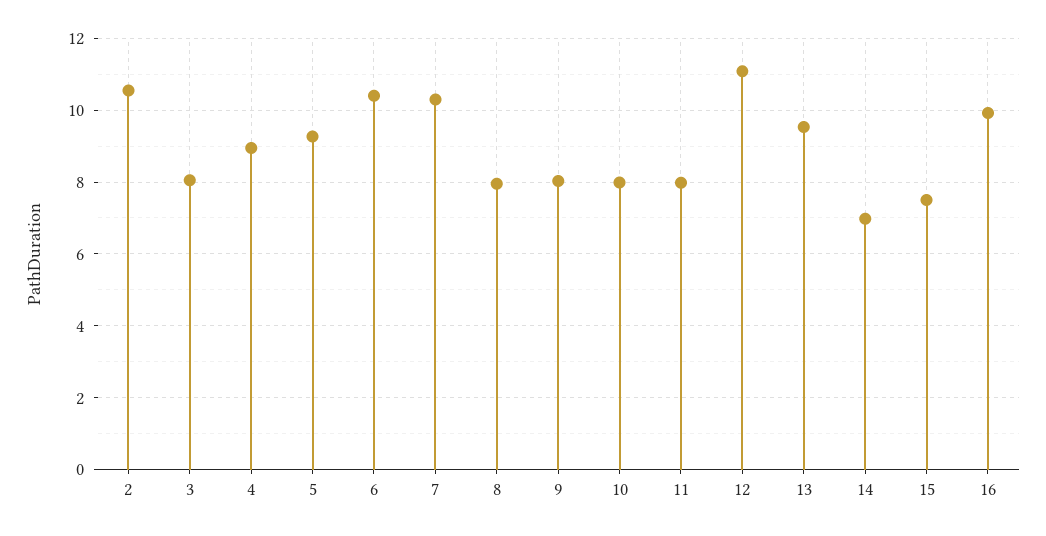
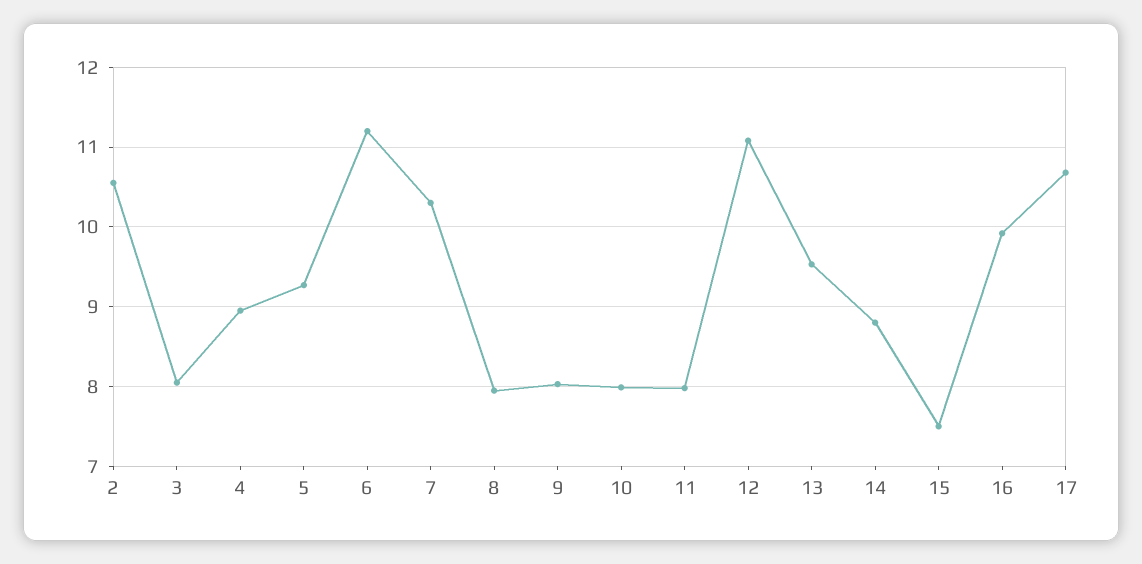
  {
    "2": 10.6,
    "3": 8.1,
    "4": 9,
    "5": 9.3,
-   "6": 10.4,
+   "6": 11.2,
    "7": 10.3,
    "8": 8,
    "9": 8,
    "10": 8,
    "11": 8,
    "12": 11.1,
    "13": 9.5,
-   "14": 7,
+   "14": 8.8,
    "15": 7.5,
-   "16": 9.9
+   "16": 9.9,
+   "17": 10.7
  }

